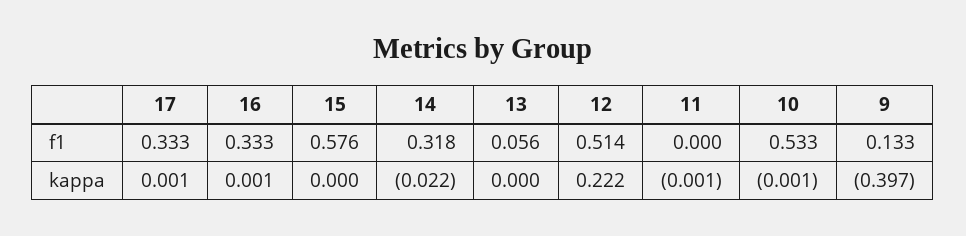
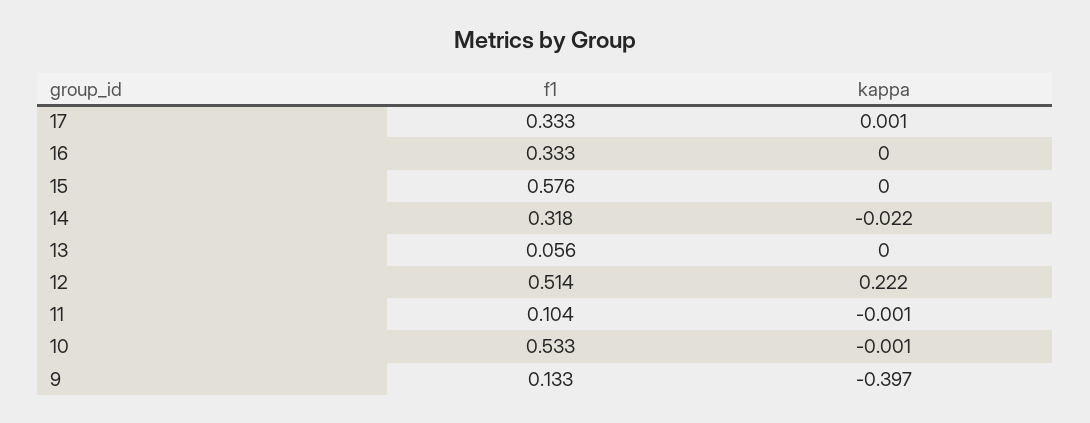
  {
    "17": {
      "f1": 0.333,
      "kappa": 0.001
    },
    "16": {
      "f1": 0.333,
-     "kappa": 0.001
+     "kappa": 0
    },
    "15": {
      "f1": 0.576,
      "kappa": 0
    },
    "14": {
      "f1": 0.318,
      "kappa": -0.022
    },
    "13": {
      "f1": 0.056,
      "kappa": 0
    },
    "12": {
      "f1": 0.514,
      "kappa": 0.222
    },
    "11": {
-     "f1": 0,
+     "f1": 0.104,
      "kappa": -0.001
    },
    "10": {
      "f1": 0.533,
      "kappa": -0.001
    },
    "9": {
      "f1": 0.133,
      "kappa": -0.397
    }
  }

